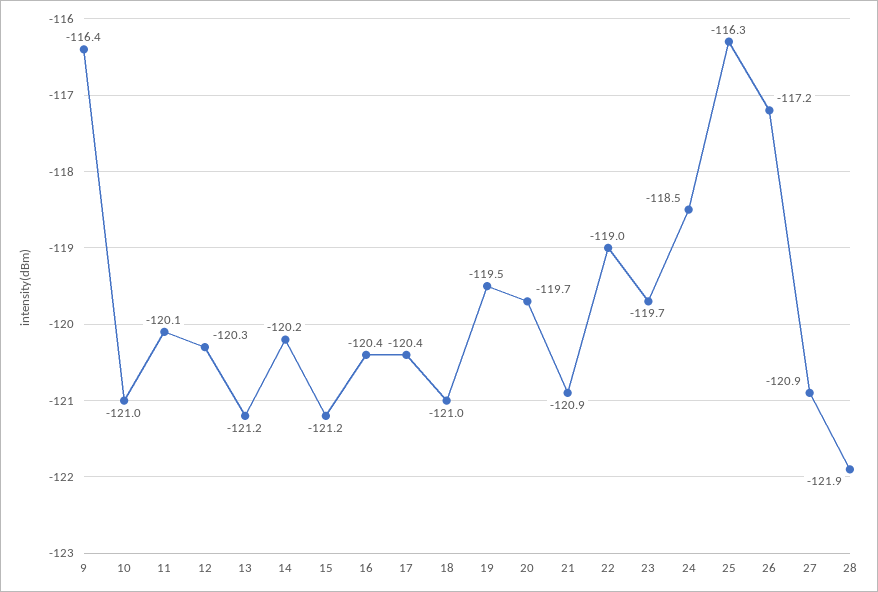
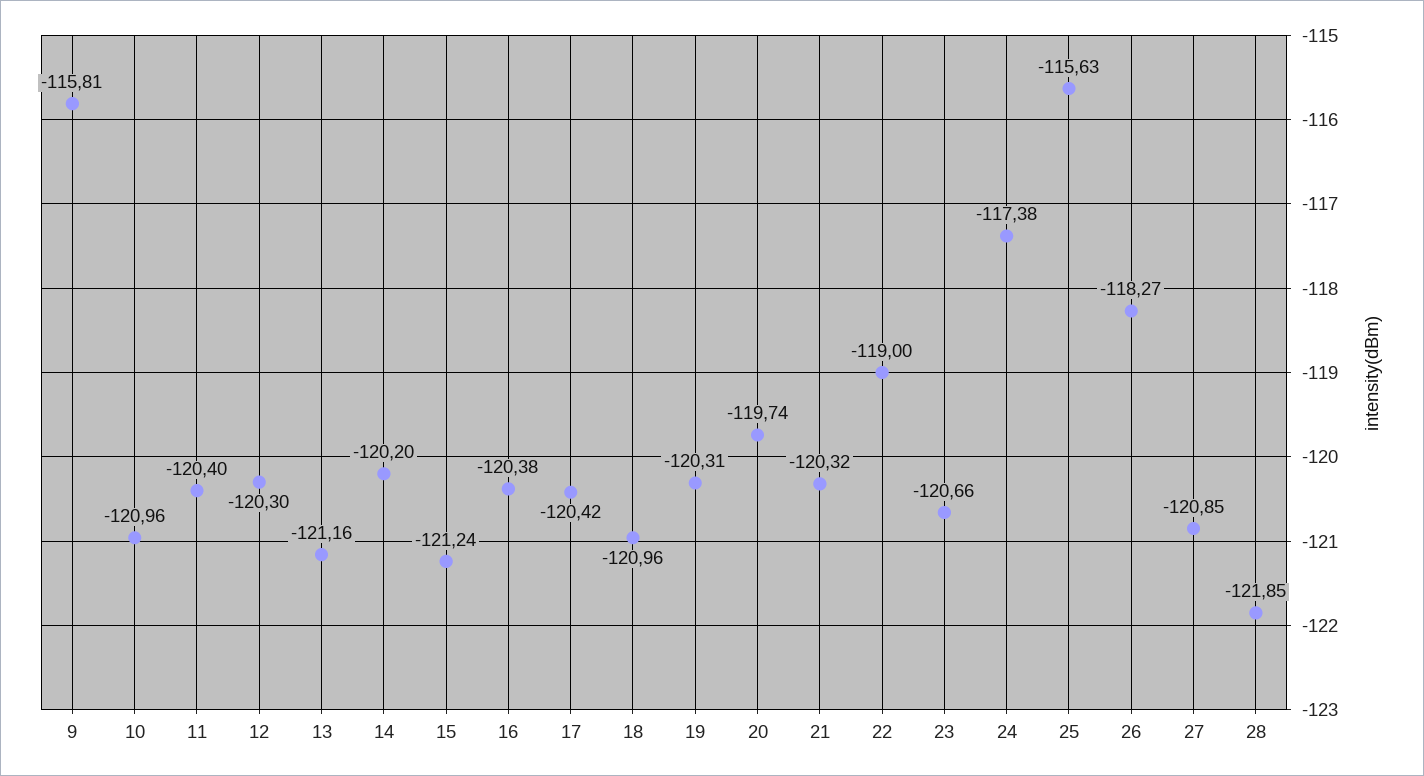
  {
-   "9": -116.4,
+   "9": -115.81,
    "10": -120.96,
-   "11": -120.1,
+   "11": -120.4,
    "12": -120.3,
    "13": -121.16,
    "14": -120.2,
    "15": -121.24,
    "16": -120.38,
    "17": -120.42,
    "18": -120.96,
-   "19": -119.5,
+   "19": -120.31,
    "20": -119.74,
-   "21": -120.9,
+   "21": -120.32,
    "22": -119,
-   "23": -119.7,
+   "23": -120.66,
-   "24": -118.5,
+   "24": -117.38,
-   "25": -116.3,
+   "25": -115.63,
-   "26": -117.2,
+   "26": -118.27,
    "27": -120.85,
    "28": -121.85
  }

